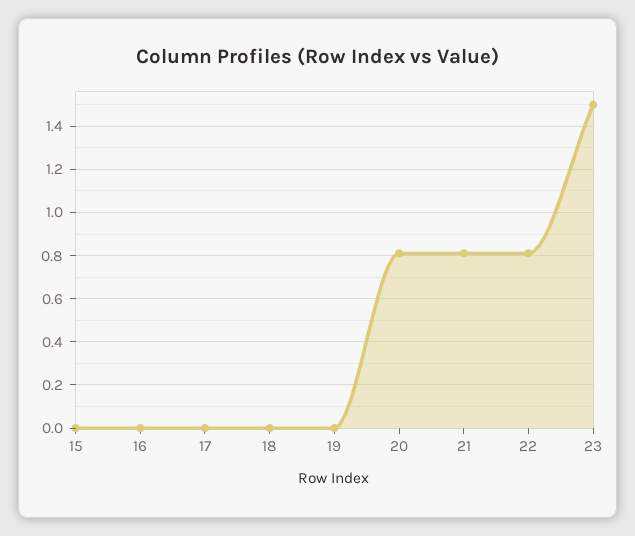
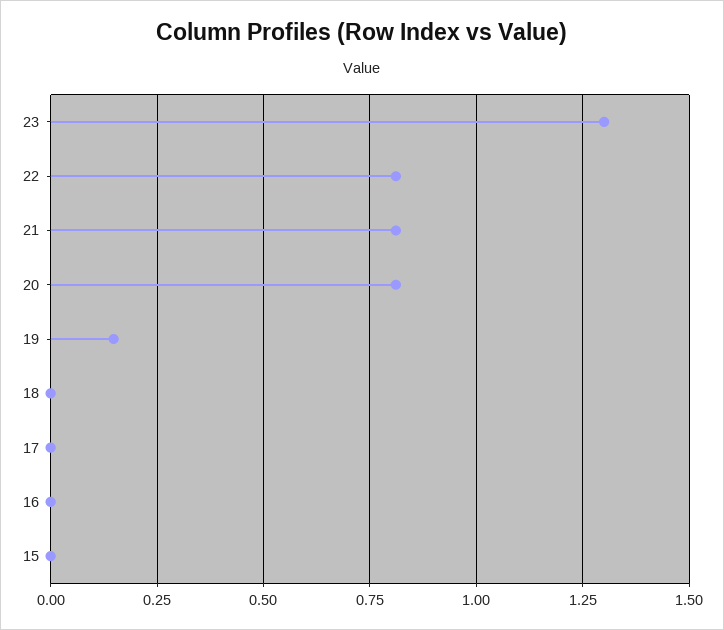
  {
    "15": 0,
    "16": 0,
    "17": 0,
    "18": 0,
-   "19": 0,
+   "19": 0.15,
    "20": 0.8,
    "21": 0.8,
    "22": 0.8,
-   "23": 1.5
+   "23": 1.3
  }

